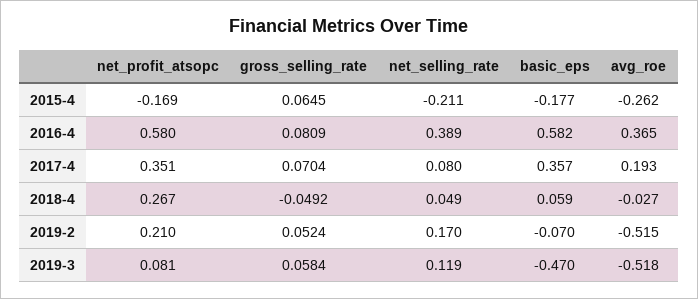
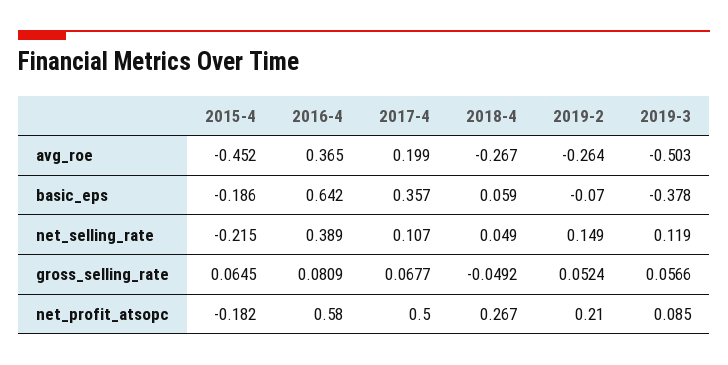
  {
    "net_profit_atsopc": {
-     "2015-4": -0.169,
+     "2015-4": -0.182,
      "2016-4": 0.58,
-     "2017-4": 0.351,
+     "2017-4": 0.5,
      "2018-4": 0.267,
      "2019-2": 0.21,
-     "2019-3": 0.081
+     "2019-3": 0.085
    },
    "gross_selling_rate": {
      "2015-4": 0.0645,
      "2016-4": 0.0809,
-     "2017-4": 0.0704,
+     "2017-4": 0.0677,
      "2018-4": -0.0492,
      "2019-2": 0.0524,
-     "2019-3": 0.0584
+     "2019-3": 0.0566
    },
    "net_selling_rate": {
-     "2015-4": -0.211,
+     "2015-4": -0.215,
      "2016-4": 0.389,
-     "2017-4": 0.08,
+     "2017-4": 0.107,
      "2018-4": 0.049,
-     "2019-2": 0.17,
+     "2019-2": 0.149,
      "2019-3": 0.119
    },
    "basic_eps": {
-     "2015-4": -0.177,
+     "2015-4": -0.186,
-     "2016-4": 0.582,
+     "2016-4": 0.642,
      "2017-4": 0.357,
      "2018-4": 0.059,
      "2019-2": -0.07,
-     "2019-3": -0.47
+     "2019-3": -0.378
    },
    "avg_roe": {
-     "2015-4": -0.262,
+     "2015-4": -0.452,
      "2016-4": 0.365,
-     "2017-4": 0.193,
+     "2017-4": 0.199,
-     "2018-4": -0.027,
+     "2018-4": -0.267,
-     "2019-2": -0.515,
+     "2019-2": -0.264,
-     "2019-3": -0.518
+     "2019-3": -0.503
    }
  }

